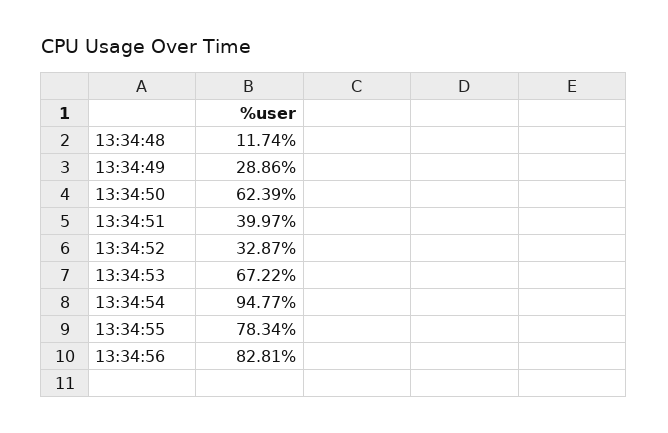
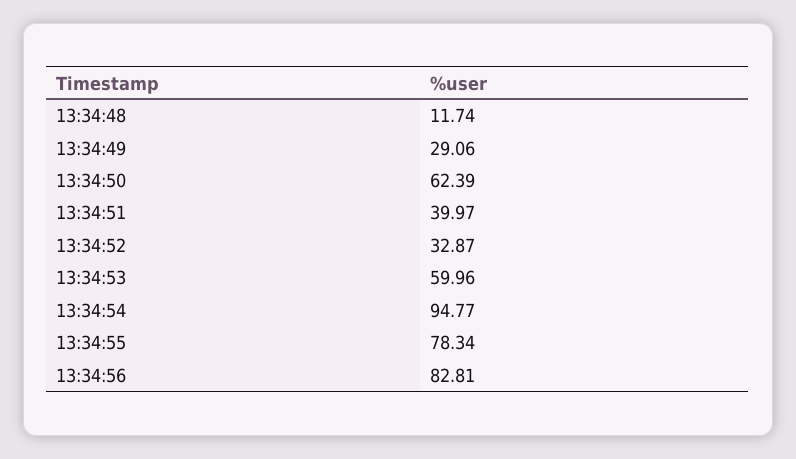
  {
    "13:34:48": 11.74,
-   "13:34:49": 28.86,
+   "13:34:49": 29.06,
    "13:34:50": 62.39,
    "13:34:51": 39.97,
    "13:34:52": 32.87,
-   "13:34:53": 67.22,
+   "13:34:53": 59.96,
    "13:34:54": 94.77,
    "13:34:55": 78.34,
    "13:34:56": 82.81
  }

